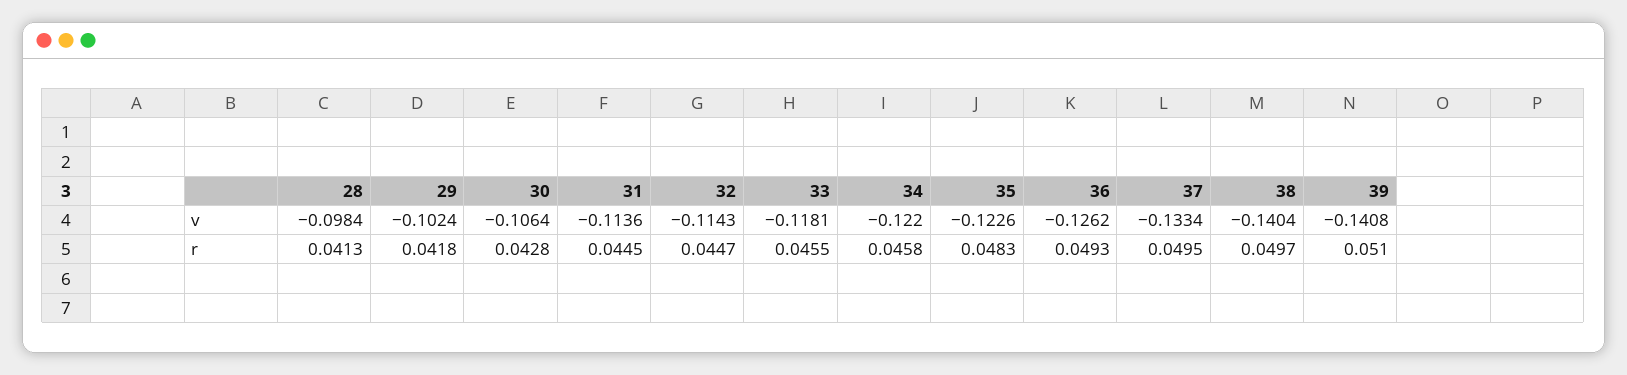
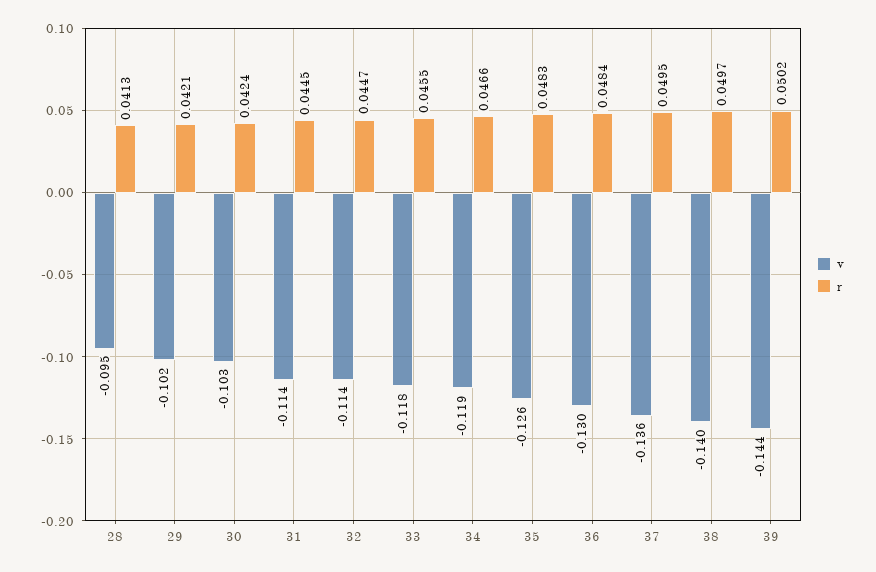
  {
    "v": {
-     "28": -0.0984,
+     "28": -0.095,
      "29": -0.1024,
-     "30": -0.1064,
+     "30": -0.103,
      "31": -0.1136,
      "32": -0.1143,
      "33": -0.1181,
-     "34": -0.122,
+     "34": -0.119,
-     "35": -0.1226,
+     "35": -0.126,
-     "36": -0.1262,
+     "36": -0.13,
-     "37": -0.1334,
+     "37": -0.136,
      "38": -0.1404,
-     "39": -0.1408
+     "39": -0.144
    },
    "r": {
      "28": 0.0413,
-     "29": 0.0418,
+     "29": 0.0421,
-     "30": 0.0428,
+     "30": 0.0424,
      "31": 0.0445,
      "32": 0.0447,
      "33": 0.0455,
-     "34": 0.0458,
+     "34": 0.0466,
      "35": 0.0483,
-     "36": 0.0493,
+     "36": 0.0484,
      "37": 0.0495,
      "38": 0.0497,
-     "39": 0.051
+     "39": 0.0502
    }
  }

